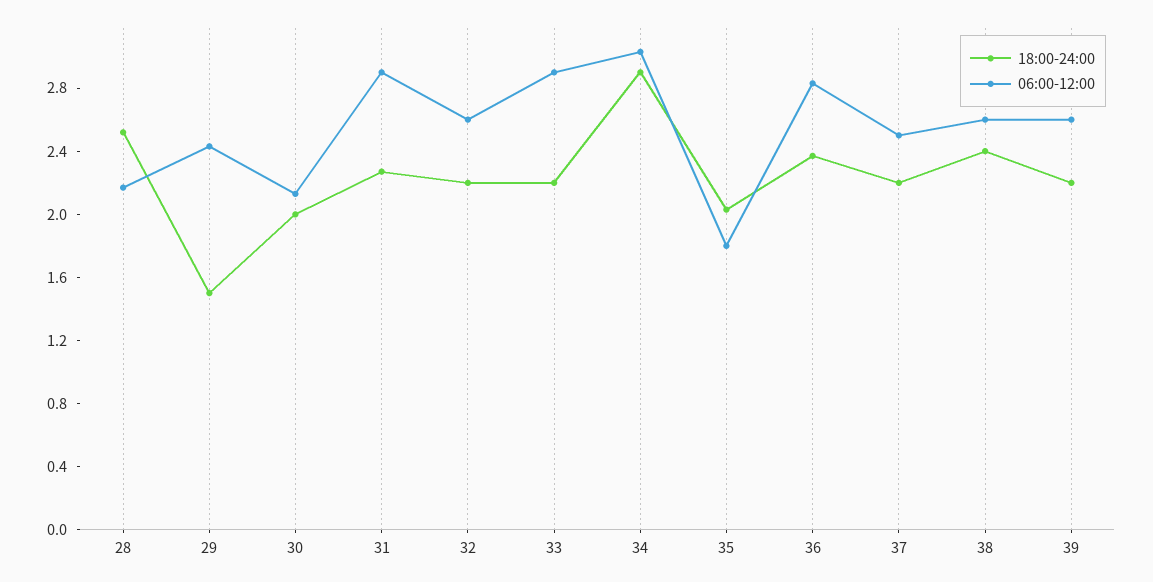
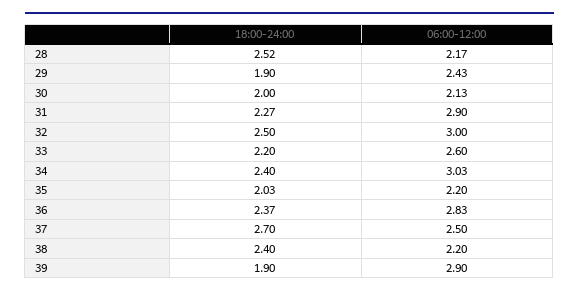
  {
    "18:00-24:00": {
      "28": 2.52,
-     "29": 1.5,
+     "29": 1.9,
      "30": 2,
      "31": 2.27,
-     "32": 2.2,
+     "32": 2.5,
      "33": 2.2,
-     "34": 2.9,
+     "34": 2.4,
      "35": 2.03,
      "36": 2.37,
-     "37": 2.2,
+     "37": 2.7,
      "38": 2.4,
-     "39": 2.2
+     "39": 1.9
    },
    "06:00-12:00": {
      "28": 2.17,
      "29": 2.43,
      "30": 2.13,
      "31": 2.9,
-     "32": 2.6,
+     "32": 3,
-     "33": 2.9,
+     "33": 2.6,
      "34": 3.03,
-     "35": 1.8,
+     "35": 2.2,
      "36": 2.83,
      "37": 2.5,
-     "38": 2.6,
+     "38": 2.2,
-     "39": 2.6
+     "39": 2.9
    }
  }

